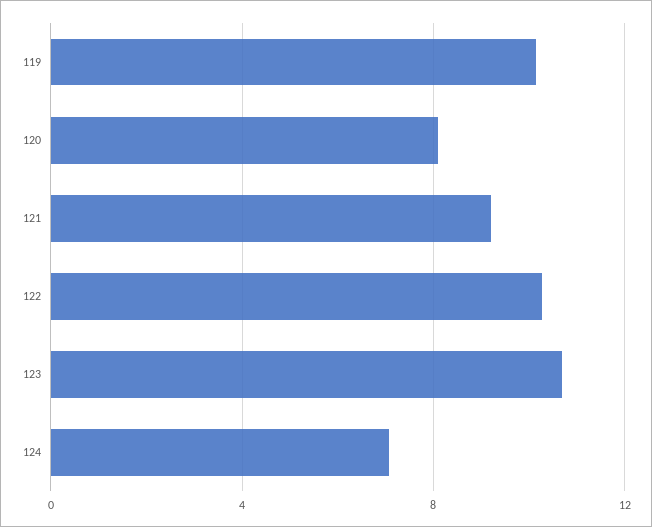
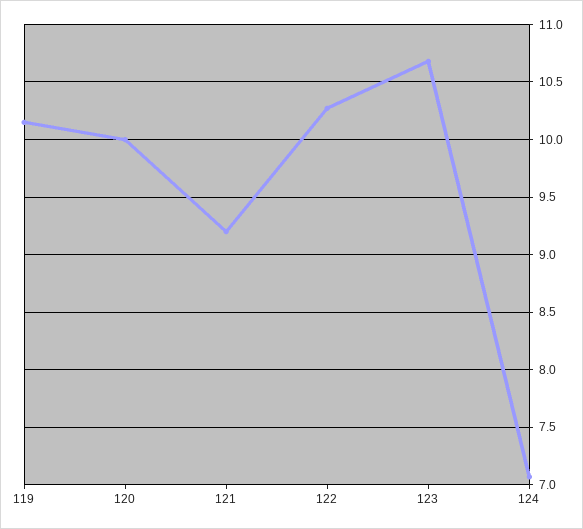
  {
    "119": 10.2,
-   "120": 8,
+   "120": 10,
    "121": 9.2,
    "122": 10.3,
    "123": 10.7,
    "124": 7.1
  }

